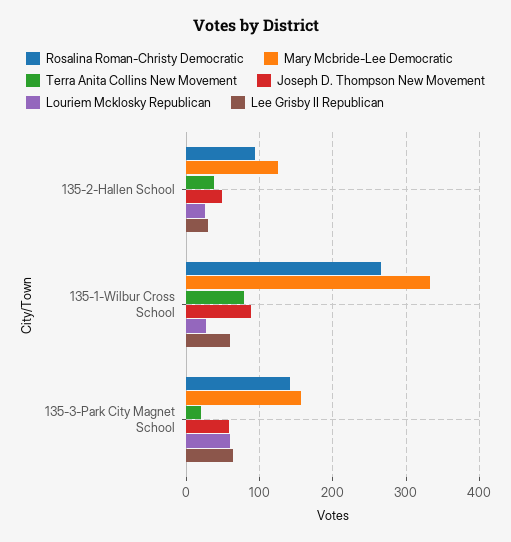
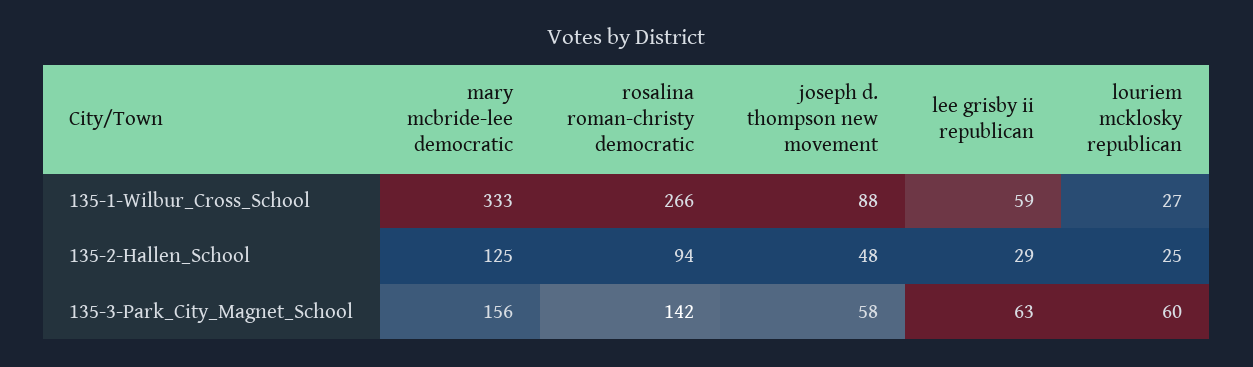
  {
    "Rosalina Roman-Christy Democratic": {
      "135-2-Hallen School": 94,
      "135-1-Wilbur Cross School": 266,
      "135-3-Park City Magnet School": 142
    },
    "Mary Mcbride-Lee Democratic": {
      "135-2-Hallen School": 125,
      "135-1-Wilbur Cross School": 333,
      "135-3-Park City Magnet School": 156
    },
-   "Terra Anita Collins New Movement": {
-     "135-2-Hallen School": 40,
-     "135-1-Wilbur Cross School": 80,
-     "135-3-Park City Magnet School": 20
-   },
    "Joseph D. Thompson New Movement": {
      "135-2-Hallen School": 48,
      "135-1-Wilbur Cross School": 88,
      "135-3-Park City Magnet School": 58
    },
    "Louriem Mcklosky Republican": {
      "135-2-Hallen School": 25,
      "135-1-Wilbur Cross School": 27,
      "135-3-Park City Magnet School": 60
    },
    "Lee Grisby II Republican": {
      "135-2-Hallen School": 29,
      "135-1-Wilbur Cross School": 59,
      "135-3-Park City Magnet School": 63
    }
  }

